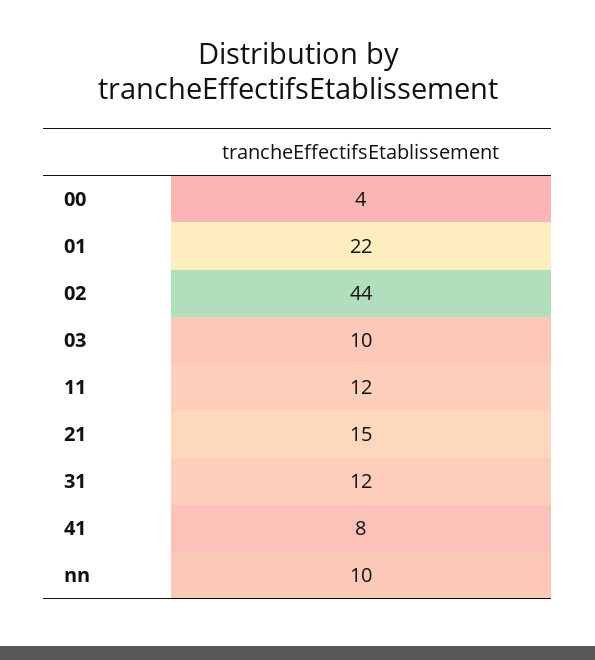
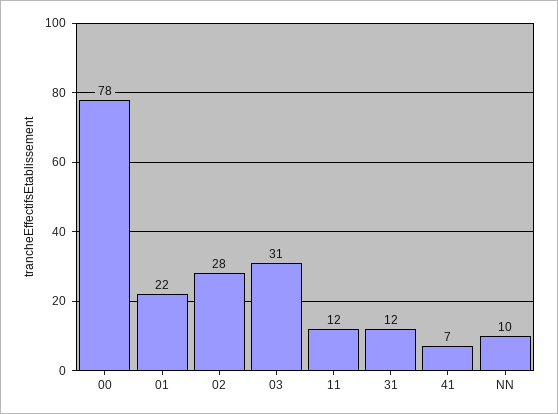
  {
-   "00": 4,
+   "00": 78,
    "01": 22,
-   "02": 44,
+   "02": 28,
-   "03": 10,
+   "03": 31,
    "11": 12,
-   "21": 15,
    "31": 12,
-   "41": 8,
+   "41": 7,
    "nn": 10
  }

